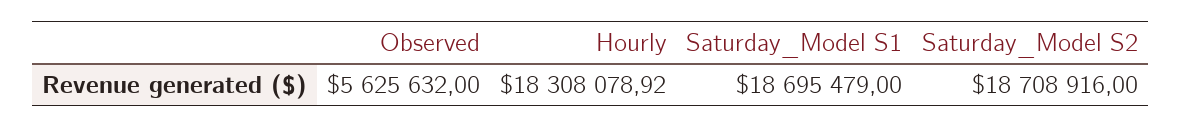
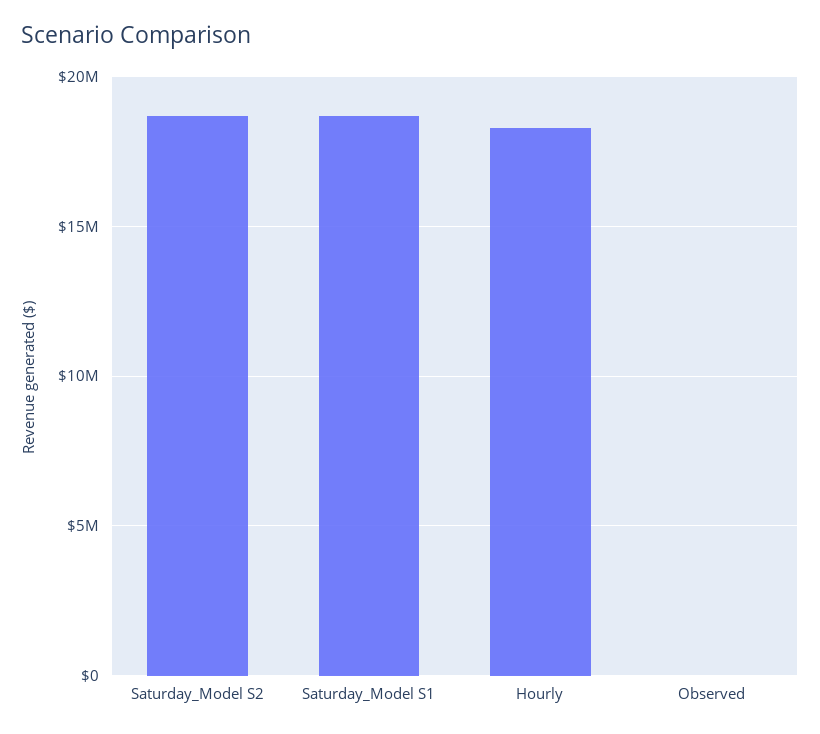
  {
-   "Observed": 5625632,
+   "Observed": 0,
    "Hourly": 18308078.92,
    "Saturday_Model S1": 18695479,
    "Saturday_Model S2": 18708916
  }

